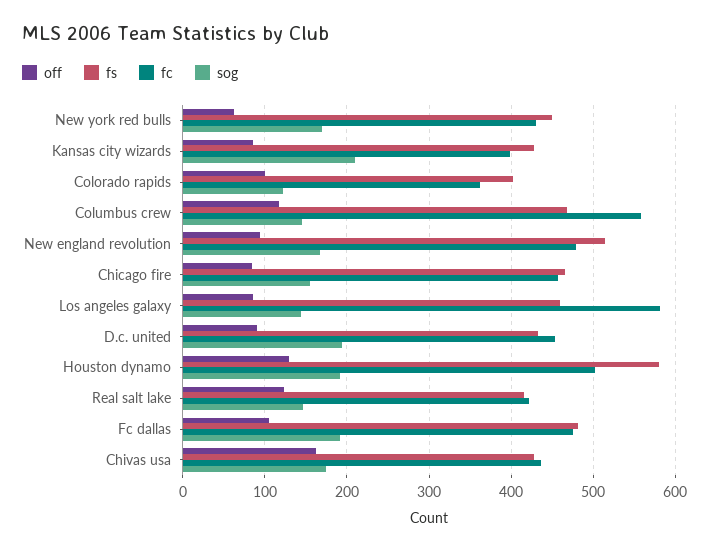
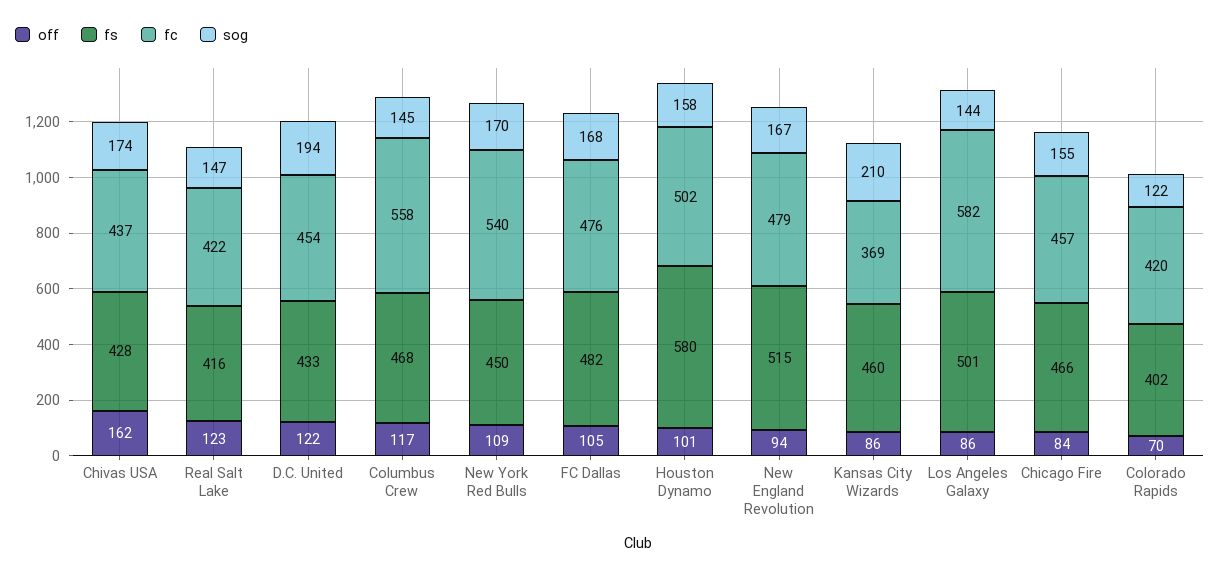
  {
    "off": {
-     "New york red bulls": 60,
+     "New york red bulls": 109,
      "Kansas city wizards": 86,
-     "Colorado rapids": 100,
+     "Colorado rapids": 70,
      "Columbus crew": 117,
      "New england revolution": 94,
      "Chicago fire": 84,
      "Los angeles galaxy": 86,
-     "D.c. united": 90,
+     "D.c. united": 122,
-     "Houston dynamo": 130,
+     "Houston dynamo": 101,
      "Real salt lake": 123,
      "Fc dallas": 105,
      "Chivas usa": 162
    },
    "fs": {
      "New york red bulls": 450,
-     "Kansas city wizards": 430,
+     "Kansas city wizards": 460,
      "Colorado rapids": 402,
      "Columbus crew": 468,
      "New england revolution": 515,
      "Chicago fire": 466,
-     "Los angeles galaxy": 460,
+     "Los angeles galaxy": 501,
      "D.c. united": 433,
      "Houston dynamo": 580,
      "Real salt lake": 416,
      "Fc dallas": 482,
      "Chivas usa": 428
    },
    "fc": {
-     "New york red bulls": 430,
+     "New york red bulls": 540,
-     "Kansas city wizards": 400,
+     "Kansas city wizards": 369,
-     "Colorado rapids": 360,
+     "Colorado rapids": 420,
      "Columbus crew": 558,
      "New england revolution": 479,
      "Chicago fire": 457,
      "Los angeles galaxy": 582,
      "D.c. united": 454,
      "Houston dynamo": 502,
      "Real salt lake": 422,
      "Fc dallas": 476,
      "Chivas usa": 437
    },
    "sog": {
      "New york red bulls": 170,
      "Kansas city wizards": 210,
      "Colorado rapids": 122,
      "Columbus crew": 145,
      "New england revolution": 167,
      "Chicago fire": 155,
      "Los angeles galaxy": 144,
      "D.c. united": 194,
-     "Houston dynamo": 190,
+     "Houston dynamo": 158,
      "Real salt lake": 147,
-     "Fc dallas": 190,
+     "Fc dallas": 168,
      "Chivas usa": 174
    }
  }

